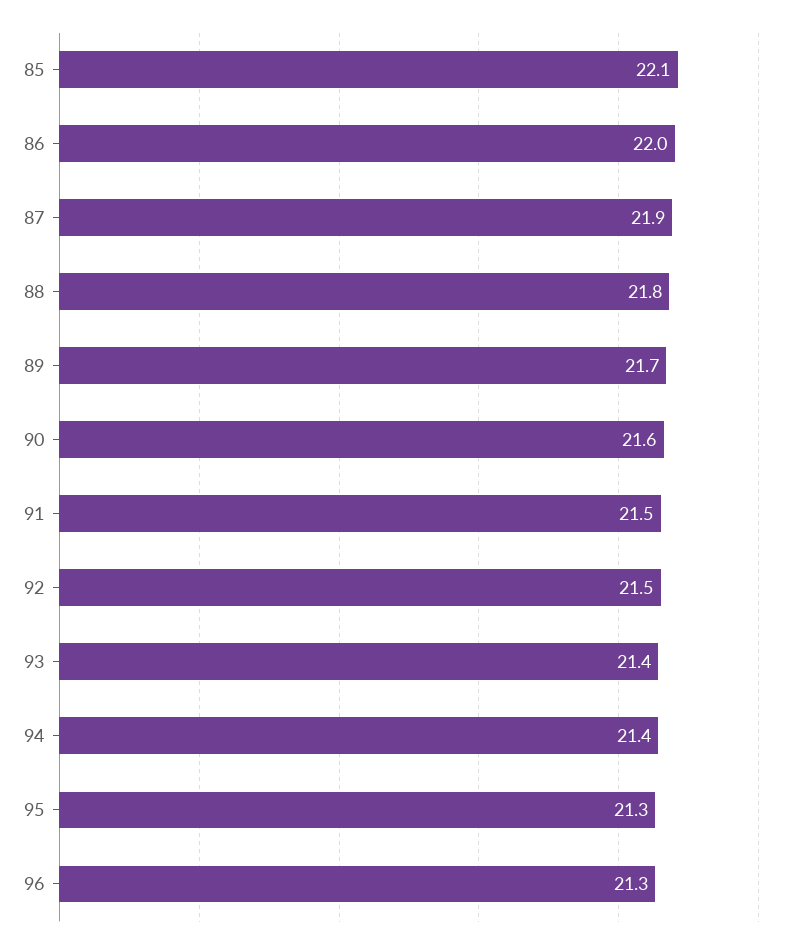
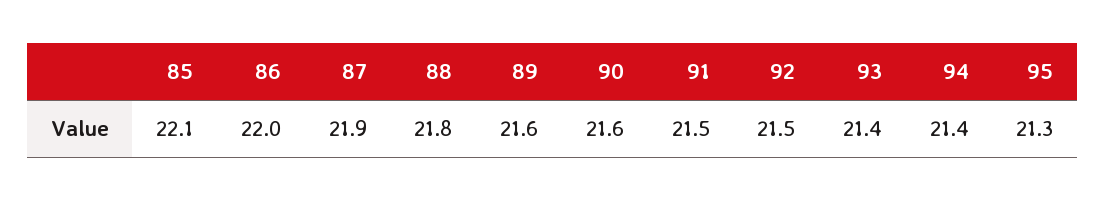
  {
    "85": 22.1,
    "86": 22,
    "87": 21.9,
    "88": 21.8,
-   "89": 21.7,
+   "89": 21.6,
    "90": 21.6,
    "91": 21.5,
    "92": 21.5,
    "93": 21.4,
    "94": 21.4,
-   "95": 21.3,
+   "95": 21.3
-   "96": 21.3
  }

